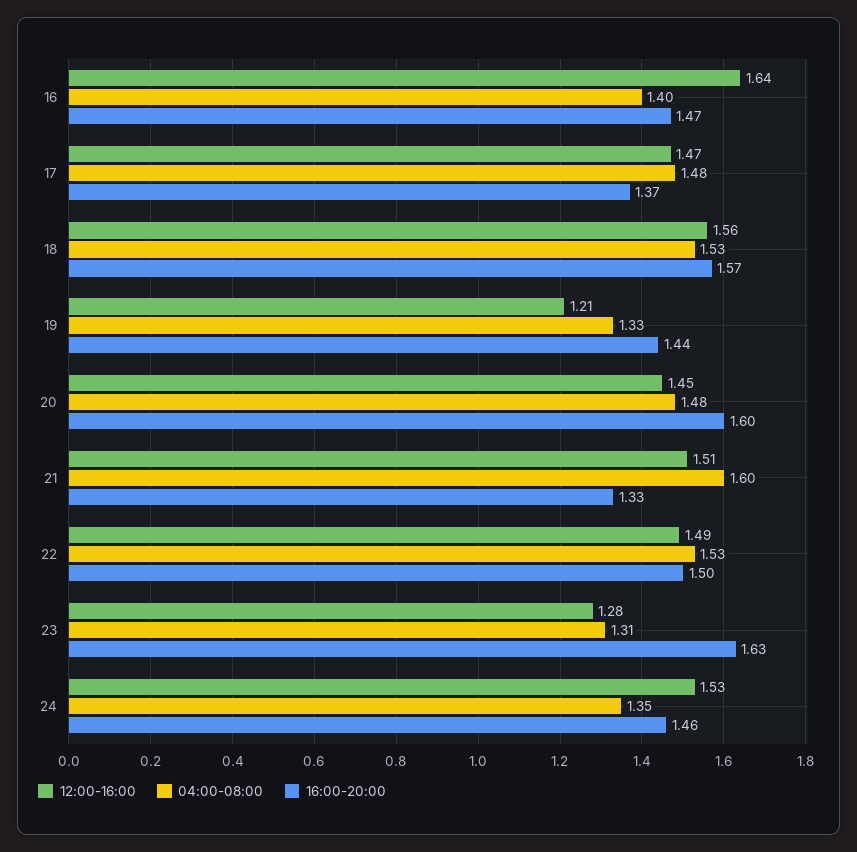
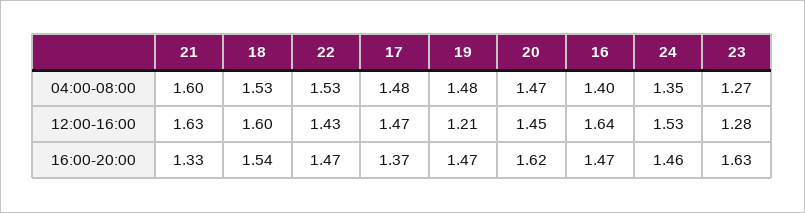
  {
    "12:00-16:00": {
      "16": 1.64,
      "17": 1.47,
-     "18": 1.56,
+     "18": 1.6,
      "19": 1.21,
      "20": 1.45,
-     "21": 1.51,
+     "21": 1.63,
-     "22": 1.49,
+     "22": 1.43,
      "23": 1.28,
      "24": 1.53
    },
    "04:00-08:00": {
      "16": 1.4,
      "17": 1.48,
      "18": 1.53,
-     "19": 1.33,
+     "19": 1.48,
-     "20": 1.48,
+     "20": 1.47,
      "21": 1.6,
      "22": 1.53,
-     "23": 1.31,
+     "23": 1.27,
      "24": 1.35
    },
    "16:00-20:00": {
      "16": 1.47,
      "17": 1.37,
-     "18": 1.57,
+     "18": 1.54,
-     "19": 1.44,
+     "19": 1.47,
-     "20": 1.6,
+     "20": 1.62,
      "21": 1.33,
-     "22": 1.5,
+     "22": 1.47,
      "23": 1.63,
      "24": 1.46
    }
  }

